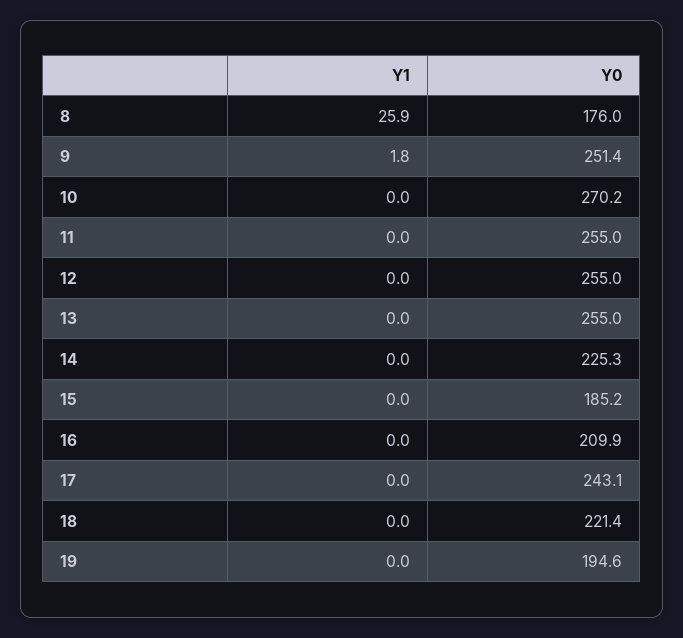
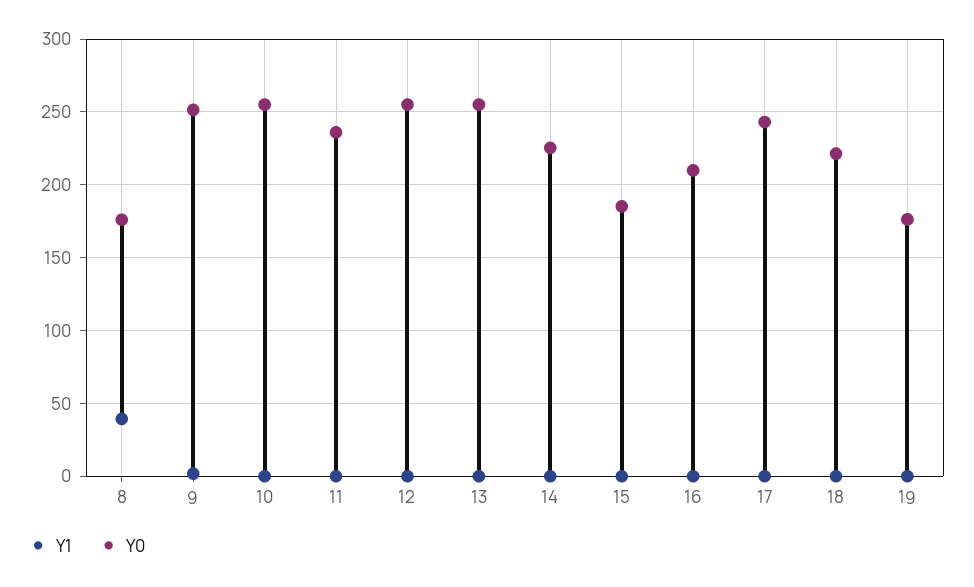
  {
    "Y1": {
-     "8": 25.9,
+     "8": 40,
      "9": 1.8,
      "10": 0,
      "11": 0,
      "12": 0,
      "13": 0,
      "14": 0,
      "15": 0,
      "16": 0,
      "17": 0,
      "18": 0,
      "19": 0
    },
    "Y0": {
      "8": 176,
      "9": 251.4,
-     "10": 270.2,
+     "10": 255,
-     "11": 255,
+     "11": 235,
      "12": 255,
      "13": 255,
      "14": 225.3,
      "15": 185.2,
      "16": 209.9,
      "17": 243.1,
      "18": 221.4,
-     "19": 194.6
+     "19": 175
    }
  }

